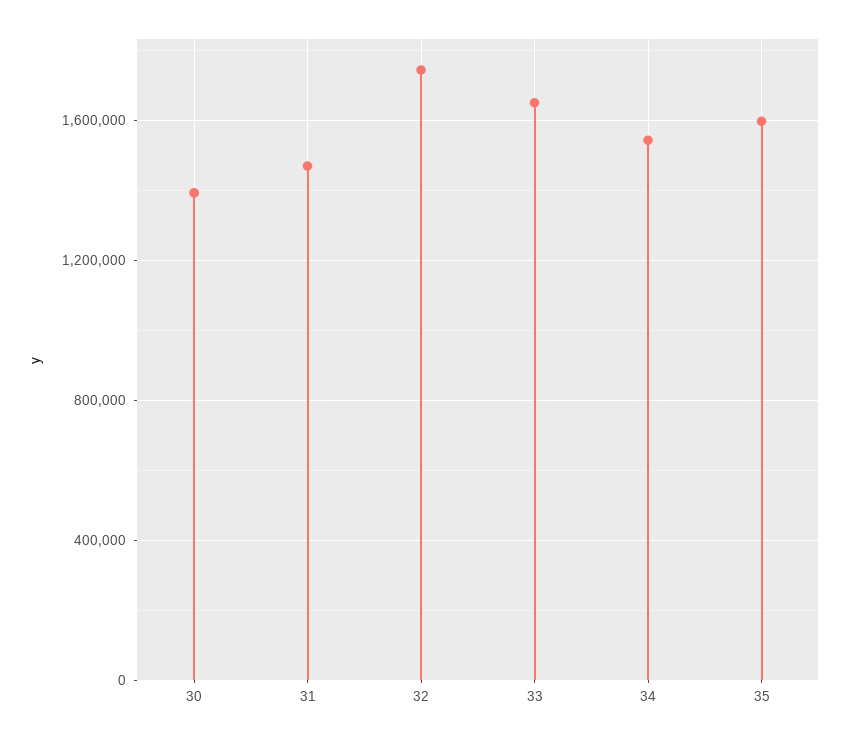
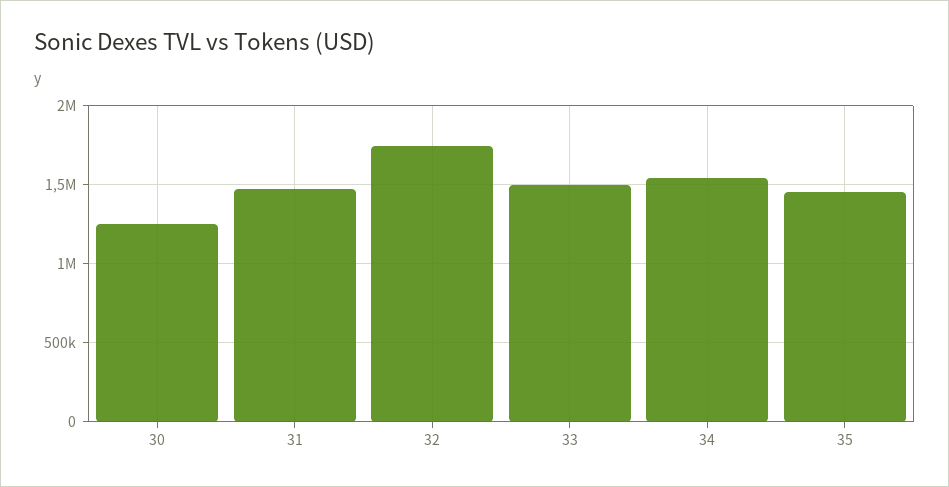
  {
-   "30": 1400000,
+   "30": 1250000,
    "31": 1450000,
    "32": 1750000,
-   "33": 1650000,
+   "33": 1500000,
    "34": 1550000,
-   "35": 1600000
+   "35": 1450000
  }

